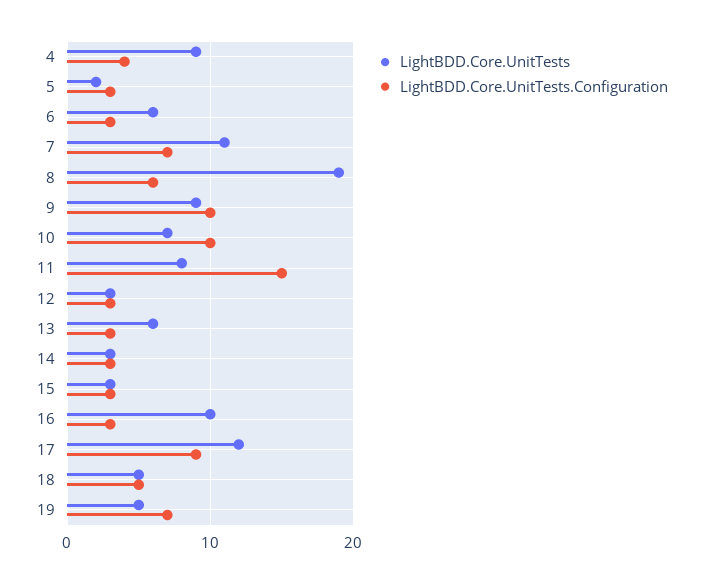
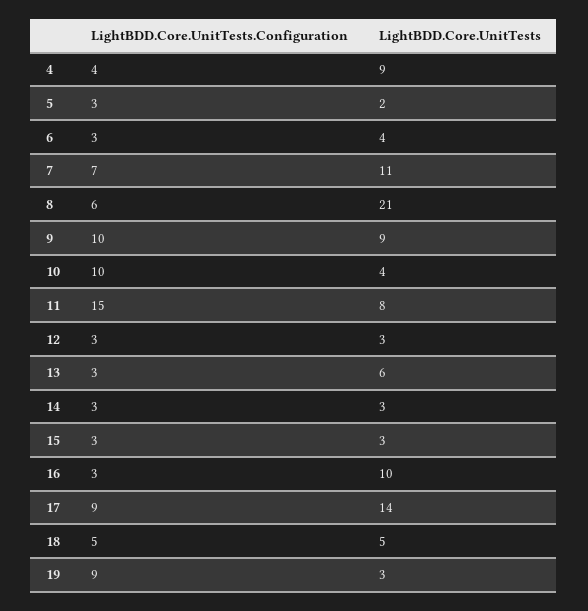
  {
    "LightBDD.Core.UnitTests": {
      "4": 9,
      "5": 2,
-     "6": 6,
+     "6": 4,
      "7": 11,
-     "8": 19,
+     "8": 21,
      "9": 9,
-     "10": 7,
+     "10": 4,
      "11": 8,
      "12": 3,
      "13": 6,
      "14": 3,
      "15": 3,
      "16": 10,
-     "17": 12,
+     "17": 14,
      "18": 5,
-     "19": 5
+     "19": 3
    },
    "LightBDD.Core.UnitTests.Configuration": {
      "4": 4,
      "5": 3,
      "6": 3,
      "7": 7,
      "8": 6,
      "9": 10,
      "10": 10,
      "11": 15,
      "12": 3,
      "13": 3,
      "14": 3,
      "15": 3,
      "16": 3,
      "17": 9,
      "18": 5,
-     "19": 7
+     "19": 9
    }
  }

